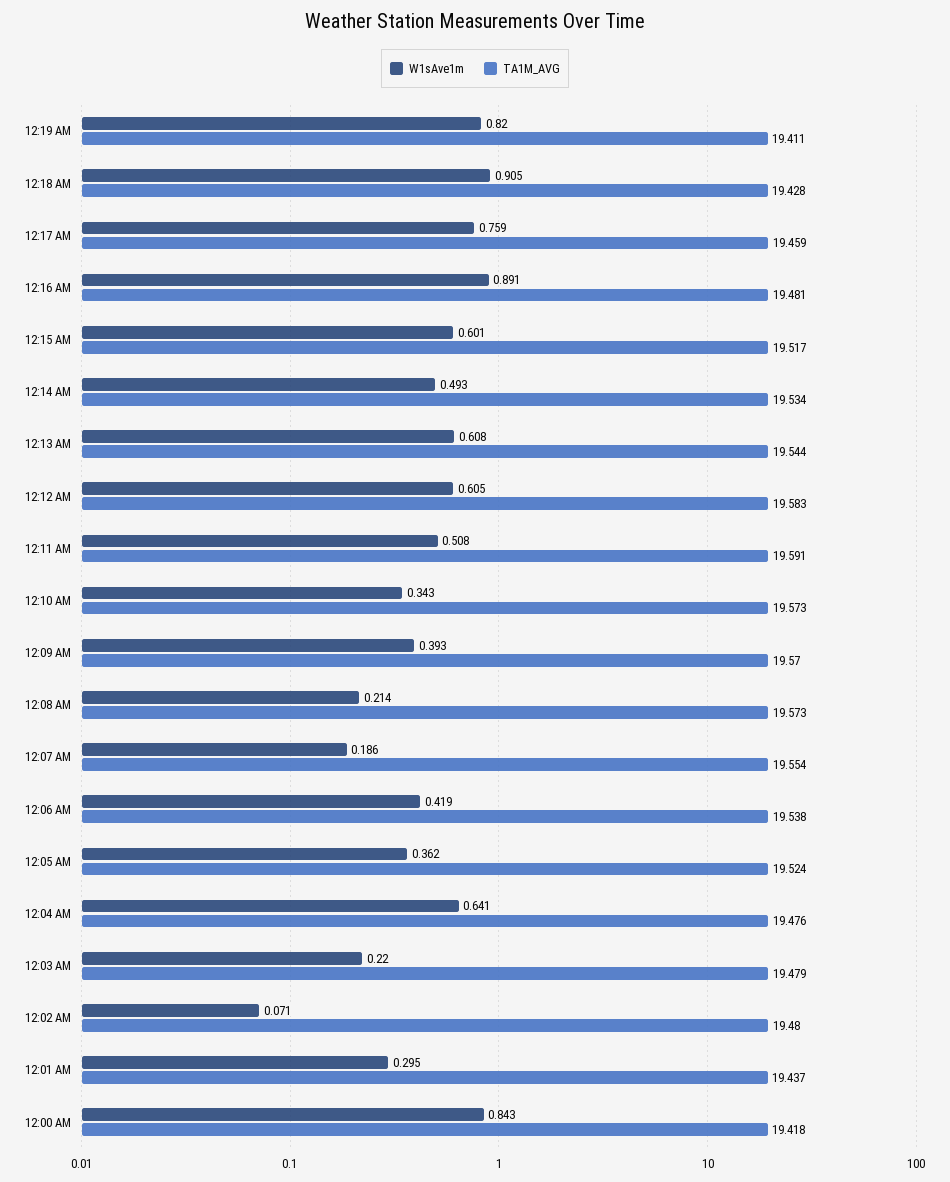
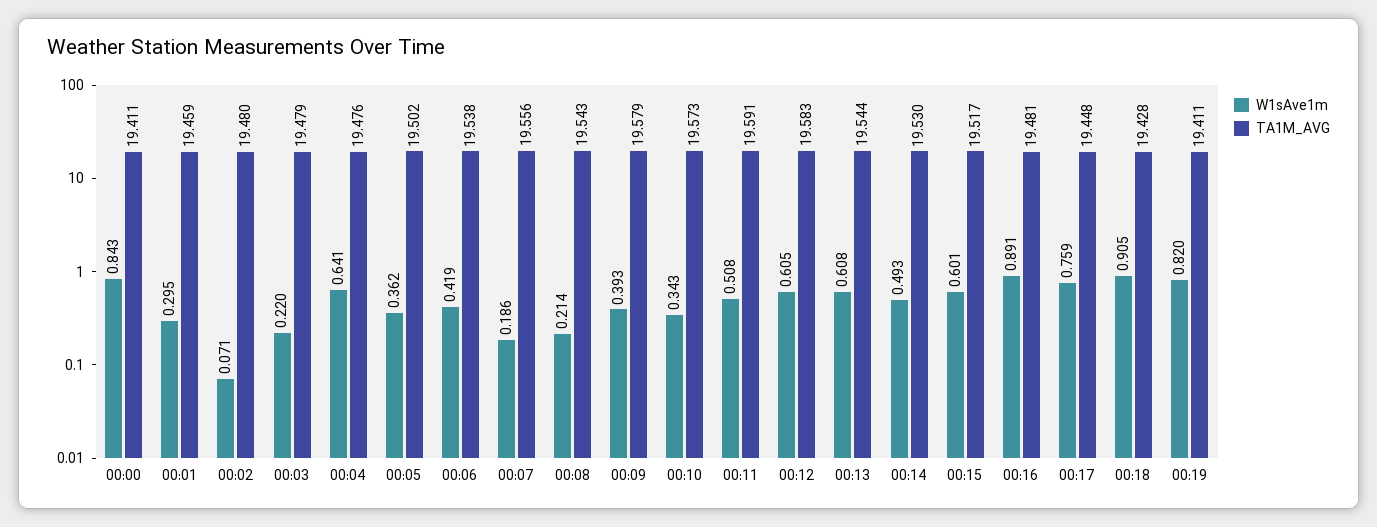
  {
    "W1sAve1m": {
      "12:19 AM": 0.82,
      "12:18 AM": 0.905,
      "12:17 AM": 0.759,
      "12:16 AM": 0.891,
      "12:15 AM": 0.601,
      "12:14 AM": 0.493,
      "12:13 AM": 0.608,
      "12:12 AM": 0.605,
      "12:11 AM": 0.508,
      "12:10 AM": 0.343,
      "12:09 AM": 0.393,
      "12:08 AM": 0.214,
      "12:07 AM": 0.186,
      "12:06 AM": 0.419,
      "12:05 AM": 0.362,
      "12:04 AM": 0.641,
      "12:03 AM": 0.22,
      "12:02 AM": 0.071,
      "12:01 AM": 0.295,
      "12:00 AM": 0.843
    },
    "TA1M_AVG": {
      "12:19 AM": 19.411,
      "12:18 AM": 19.428,
-     "12:17 AM": 19.459,
+     "12:17 AM": 19.448,
      "12:16 AM": 19.481,
      "12:15 AM": 19.517,
-     "12:14 AM": 19.534,
+     "12:14 AM": 19.53,
      "12:13 AM": 19.544,
      "12:12 AM": 19.583,
      "12:11 AM": 19.591,
      "12:10 AM": 19.573,
-     "12:09 AM": 19.57,
+     "12:09 AM": 19.579,
-     "12:08 AM": 19.573,
+     "12:08 AM": 19.543,
-     "12:07 AM": 19.554,
+     "12:07 AM": 19.556,
      "12:06 AM": 19.538,
-     "12:05 AM": 19.524,
+     "12:05 AM": 19.502,
      "12:04 AM": 19.476,
      "12:03 AM": 19.479,
      "12:02 AM": 19.48,
-     "12:01 AM": 19.437,
+     "12:01 AM": 19.459,
-     "12:00 AM": 19.418
+     "12:00 AM": 19.411
    }
  }

